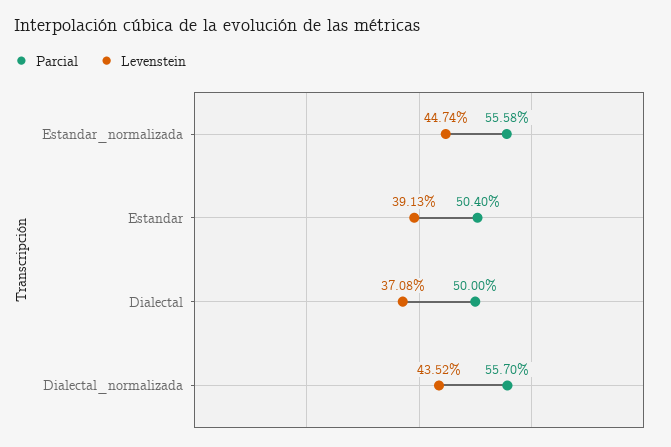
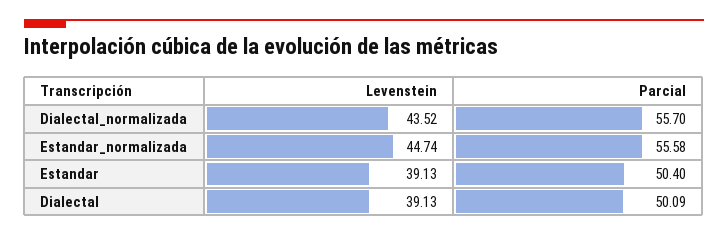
  {
    "Parcial": {
      "Estandar_normalizada": 55.58,
      "Estandar": 50.4,
-     "Dialectal": 50,
+     "Dialectal": 50.09,
      "Dialectal_normalizada": 55.7
    },
    "Levenstein": {
      "Estandar_normalizada": 44.74,
      "Estandar": 39.13,
-     "Dialectal": 37.08,
+     "Dialectal": 39.13,
      "Dialectal_normalizada": 43.52
    }
  }

